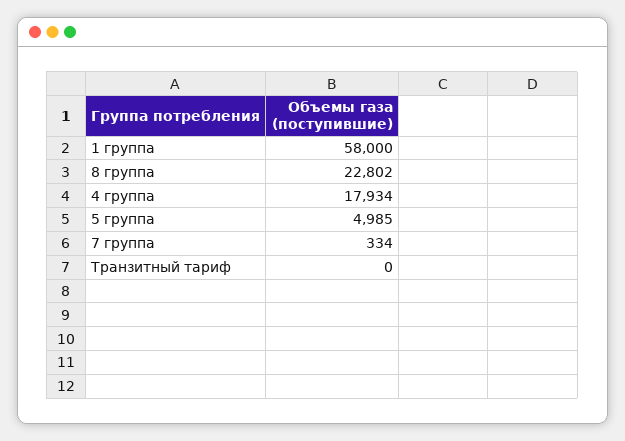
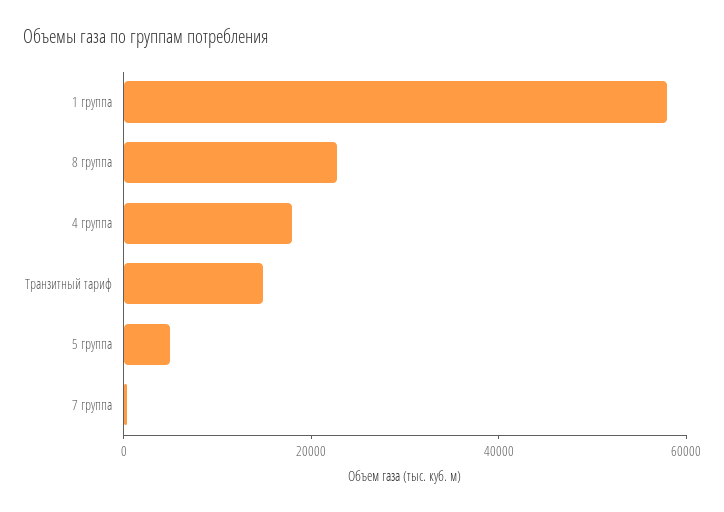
  {
    "1 группа": 58000,
    "8 группа": 22802,
    "4 группа": 17934,
    "5 группа": 4985,
    "7 группа": 334,
-   "Транзитный тариф": 0
+   "Транзитный тариф": 15000
  }

